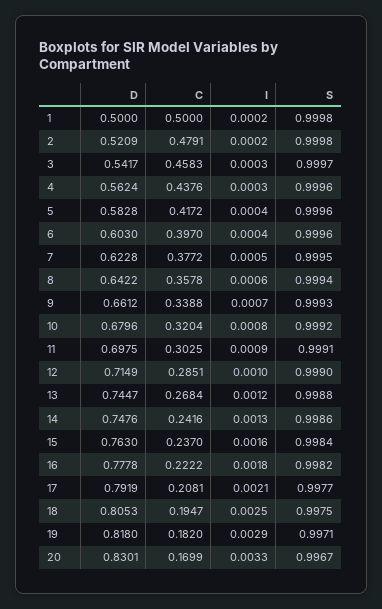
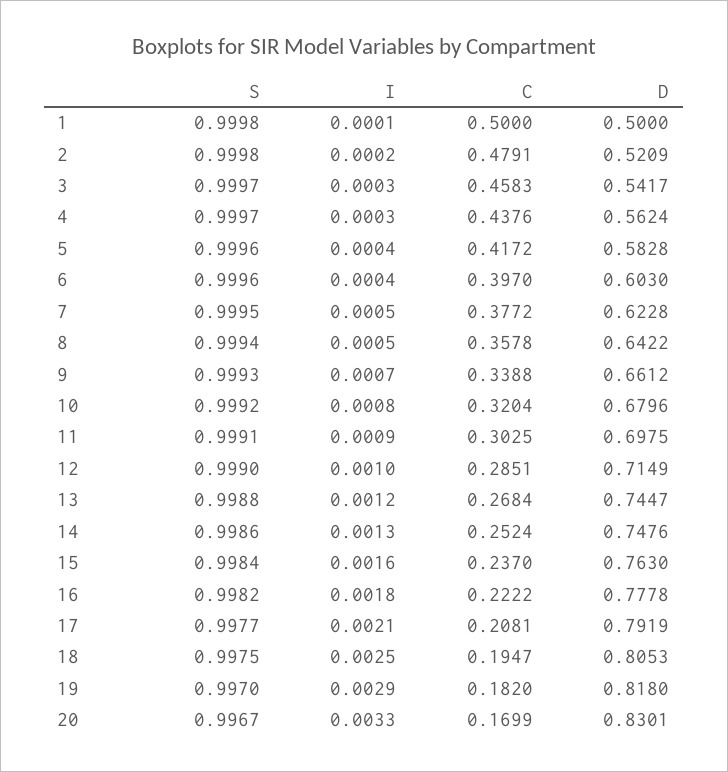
  {
    "D": {
      "1": 0.5,
      "2": 0.5209,
      "3": 0.5417,
      "4": 0.5624,
      "5": 0.5828,
      "6": 0.603,
      "7": 0.6228,
      "8": 0.6422,
      "9": 0.6612,
      "10": 0.6796,
      "11": 0.6975,
      "12": 0.7149,
      "13": 0.7447,
      "14": 0.7476,
      "15": 0.763,
      "16": 0.7778,
      "17": 0.7919,
      "18": 0.8053,
      "19": 0.818,
      "20": 0.8301
    },
    "C": {
      "1": 0.5,
      "2": 0.4791,
      "3": 0.4583,
      "4": 0.4376,
      "5": 0.4172,
      "6": 0.397,
      "7": 0.3772,
      "8": 0.3578,
      "9": 0.3388,
      "10": 0.3204,
      "11": 0.3025,
      "12": 0.2851,
      "13": 0.2684,
-     "14": 0.2416,
+     "14": 0.2524,
      "15": 0.237,
      "16": 0.2222,
      "17": 0.2081,
      "18": 0.1947,
      "19": 0.182,
      "20": 0.1699
    },
    "I": {
-     "1": 0.0002,
+     "1": 0.0001,
      "2": 0.0002,
      "3": 0.0003,
      "4": 0.0003,
      "5": 0.0004,
      "6": 0.0004,
      "7": 0.0005,
-     "8": 0.0006,
+     "8": 0.0005,
      "9": 0.0007,
      "10": 0.0008,
      "11": 0.0009,
      "12": 0.001,
      "13": 0.0012,
      "14": 0.0013,
      "15": 0.0016,
      "16": 0.0018,
      "17": 0.0021,
      "18": 0.0025,
      "19": 0.0029,
      "20": 0.0033
    },
    "S": {
      "1": 0.9998,
      "2": 0.9998,
      "3": 0.9997,
-     "4": 0.9996,
+     "4": 0.9997,
      "5": 0.9996,
      "6": 0.9996,
      "7": 0.9995,
      "8": 0.9994,
      "9": 0.9993,
      "10": 0.9992,
      "11": 0.9991,
      "12": 0.999,
      "13": 0.9988,
      "14": 0.9986,
      "15": 0.9984,
      "16": 0.9982,
      "17": 0.9977,
      "18": 0.9975,
-     "19": 0.9971,
+     "19": 0.997,
      "20": 0.9967
    }
  }

